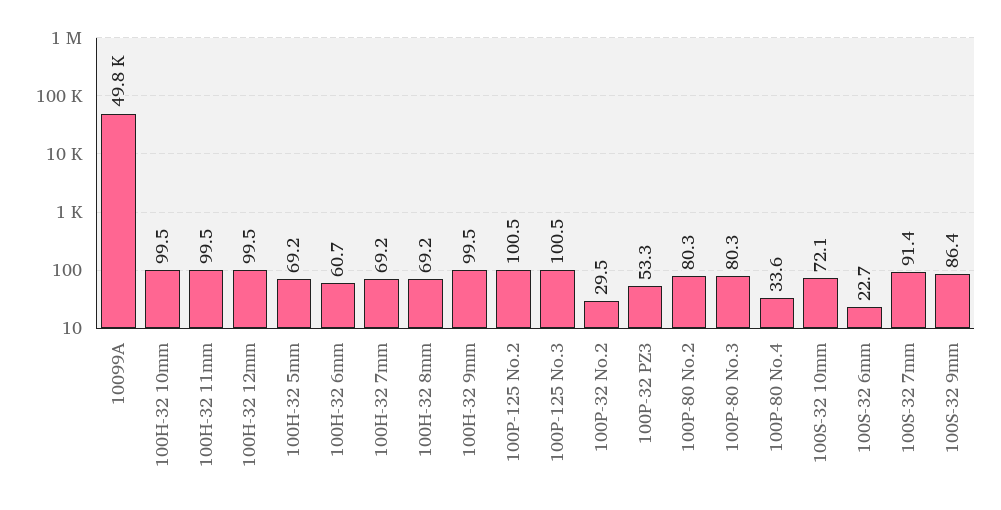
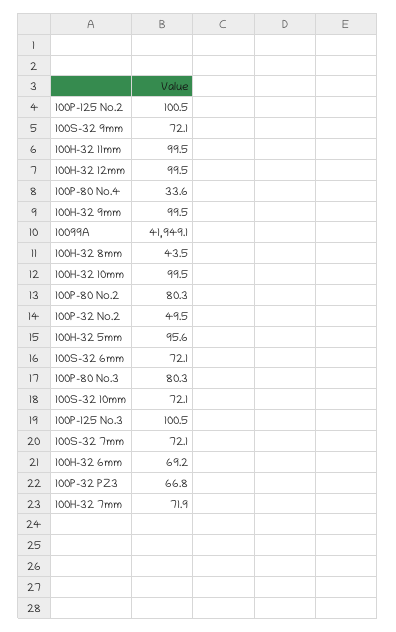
  {
-   "10099A": 49800,
+   "10099A": 41949.1,
    "100H-32 10mm": 99.5,
    "100H-32 11mm": 99.5,
    "100H-32 12mm": 99.5,
-   "100H-32 5mm": 69.2,
+   "100H-32 5mm": 95.6,
-   "100H-32 6mm": 60.7,
+   "100H-32 6mm": 69.2,
-   "100H-32 7mm": 69.2,
+   "100H-32 7mm": 71.9,
-   "100H-32 8mm": 69.2,
+   "100H-32 8mm": 43.5,
    "100H-32 9mm": 99.5,
    "100P-125 No.2": 100.5,
    "100P-125 No.3": 100.5,
-   "100P-32 No.2": 29.5,
+   "100P-32 No.2": 49.5,
-   "100P-32 PZ3": 53.3,
+   "100P-32 PZ3": 66.8,
    "100P-80 No.2": 80.3,
    "100P-80 No.3": 80.3,
    "100P-80 No.4": 33.6,
    "100S-32 10mm": 72.1,
-   "100S-32 6mm": 22.7,
+   "100S-32 6mm": 72.1,
-   "100S-32 7mm": 91.4,
+   "100S-32 7mm": 72.1,
-   "100S-32 9mm": 86.4
+   "100S-32 9mm": 72.1
  }

